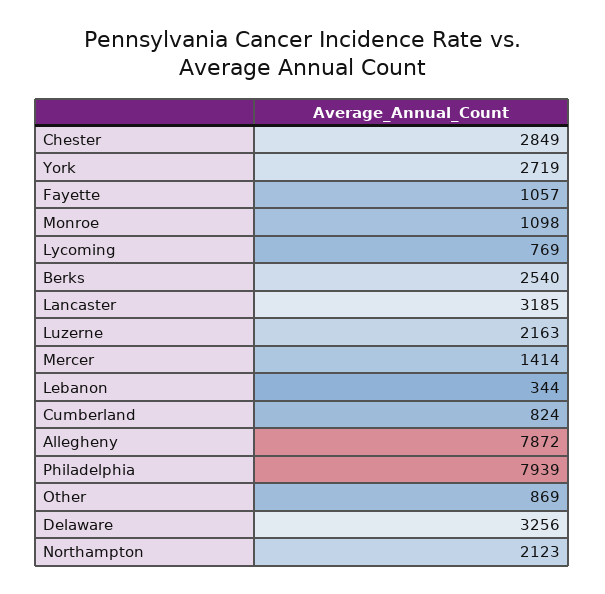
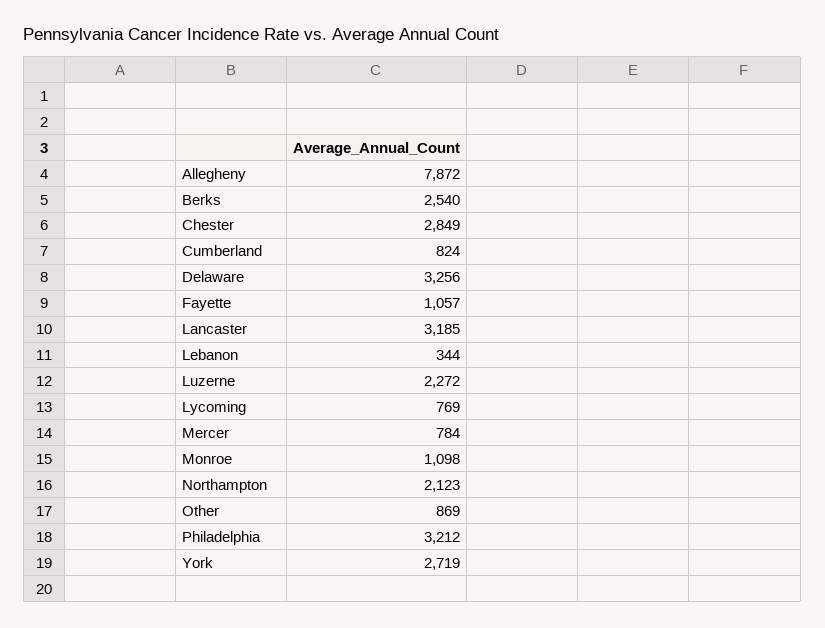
  {
    "Chester": 2849,
    "York": 2719,
    "Fayette": 1057,
    "Monroe": 1098,
    "Lycoming": 769,
    "Berks": 2540,
    "Lancaster": 3185,
-   "Luzerne": 2163,
+   "Luzerne": 2272,
-   "Mercer": 1414,
+   "Mercer": 784,
    "Lebanon": 344,
    "Cumberland": 824,
    "Allegheny": 7872,
-   "Philadelphia": 7939,
+   "Philadelphia": 3212,
    "Other": 869,
    "Delaware": 3256,
    "Northampton": 2123
  }

